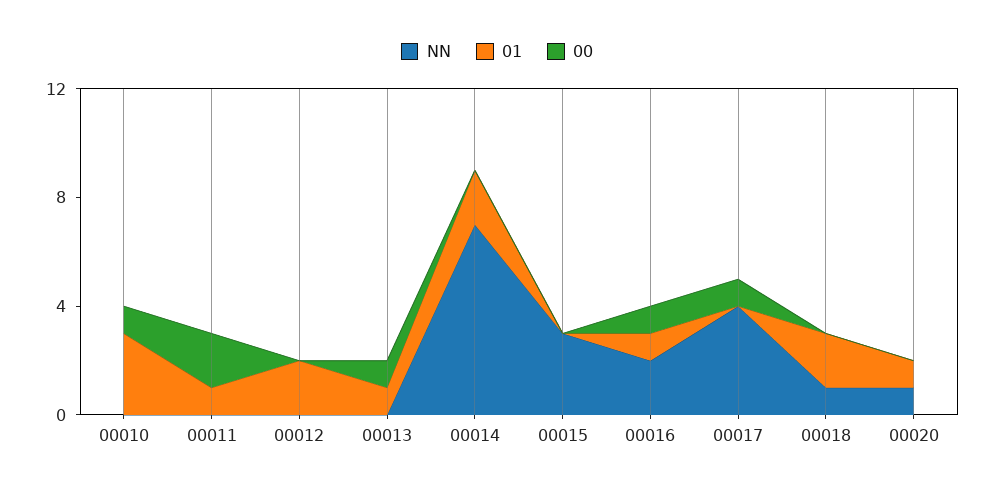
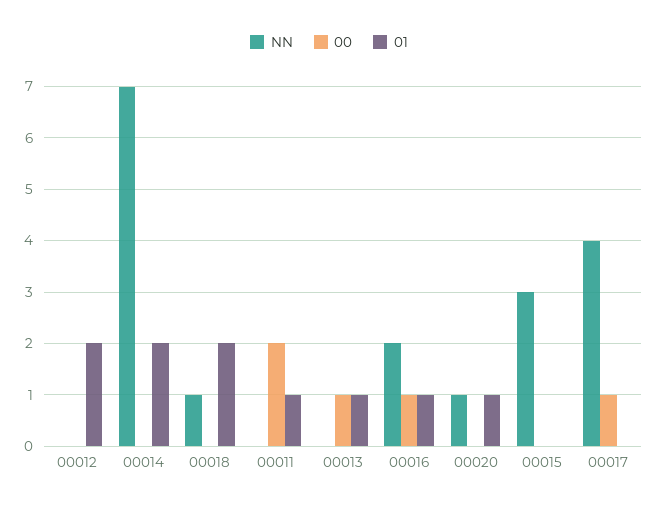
  {
    "NN": {
-     "00010": 0,
      "00011": 0,
      "00012": 0,
      "00013": 0,
      "00014": 7,
      "00015": 3,
      "00016": 2,
      "00017": 4,
      "00018": 1,
      "00020": 1
    },
    "01": {
-     "00010": 3,
      "00011": 1,
      "00012": 2,
      "00013": 1,
      "00014": 2,
      "00015": 0,
      "00016": 1,
      "00017": 0,
      "00018": 2,
      "00020": 1
    },
    "00": {
-     "00010": 1,
      "00011": 2,
      "00012": 0,
      "00013": 1,
      "00014": 0,
      "00015": 0,
      "00016": 1,
      "00017": 1,
      "00018": 0,
      "00020": 0
    }
  }

